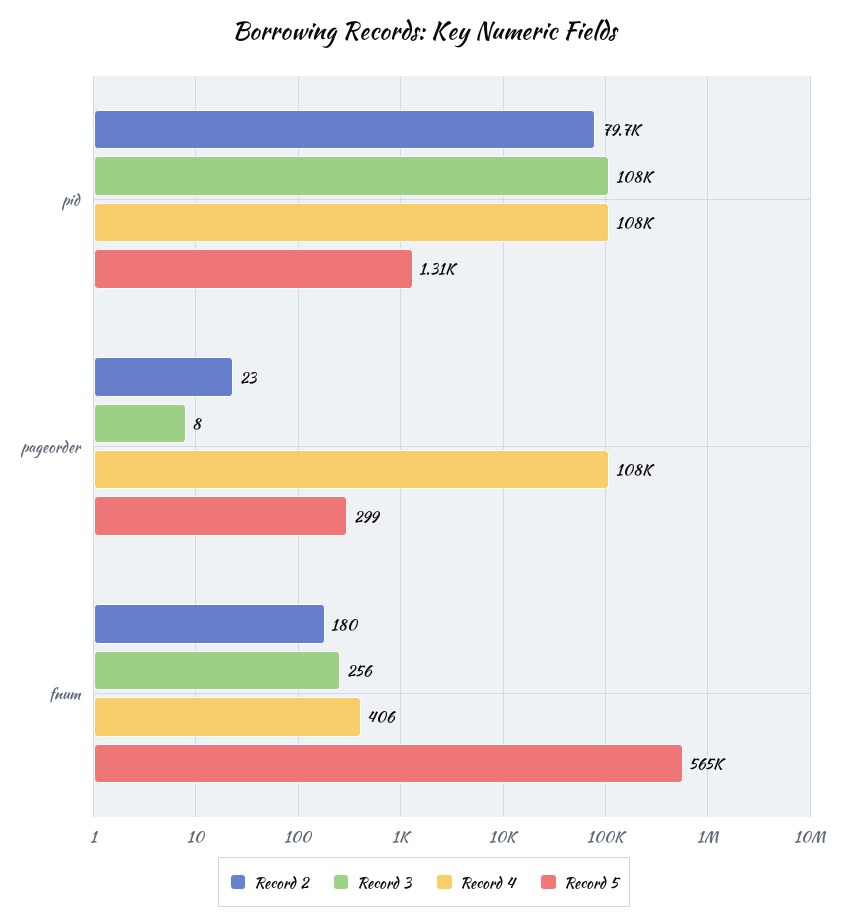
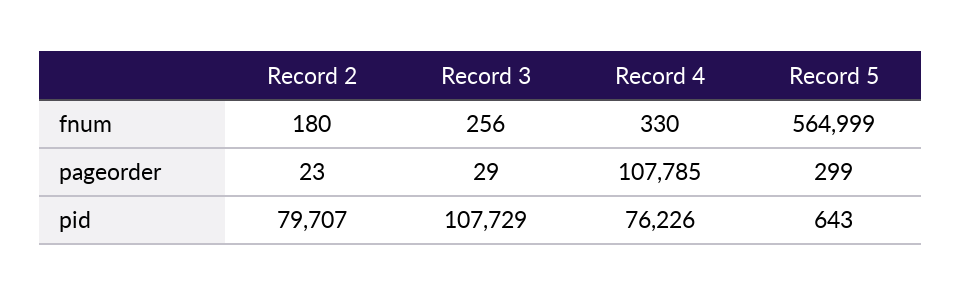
  {
    "Record 2": {
      "pid": 79707,
      "pageorder": 23,
      "fnum": 180
    },
    "Record 3": {
      "pid": 107729,
-     "pageorder": 8,
+     "pageorder": 29,
      "fnum": 256
    },
    "Record 4": {
-     "pid": 108000,
+     "pid": 76226,
      "pageorder": 107785,
-     "fnum": 406
+     "fnum": 330
    },
    "Record 5": {
-     "pid": 1310,
+     "pid": 643,
      "pageorder": 299,
      "fnum": 564999
    }
  }

